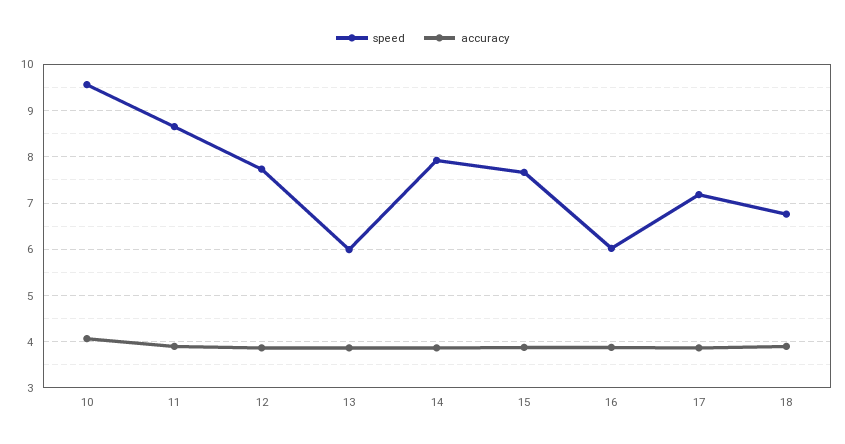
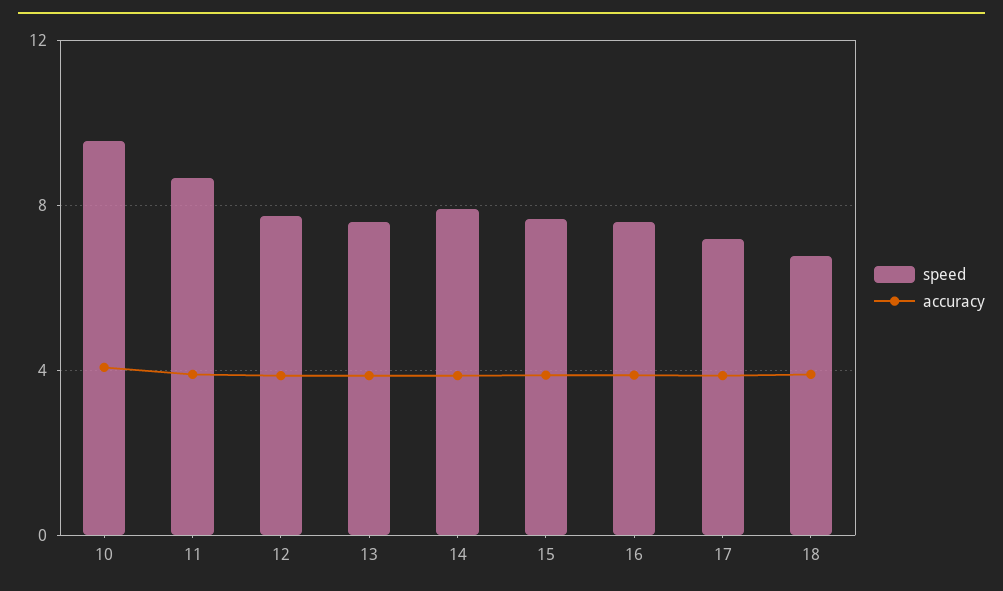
  {
    "speed": {
      "10": 9.6,
      "11": 8.6,
      "12": 7.8,
-     "13": 6,
+     "13": 7.5,
      "14": 8,
      "15": 7.6,
-     "16": 6,
+     "16": 7.5,
      "17": 7.2,
      "18": 6.8
    },
    "accuracy": {
      "10": 4,
      "11": 4,
      "12": 3.8,
      "13": 3.8,
      "14": 3.8,
      "15": 3.8,
      "16": 3.8,
      "17": 3.8,
      "18": 4
    }
  }

